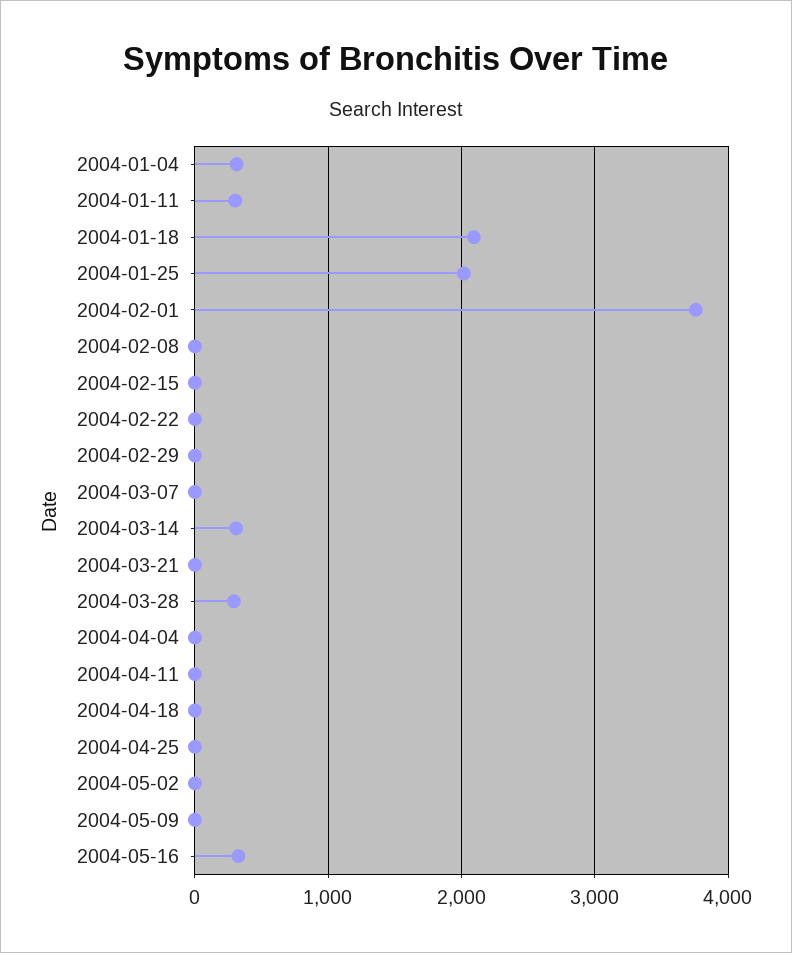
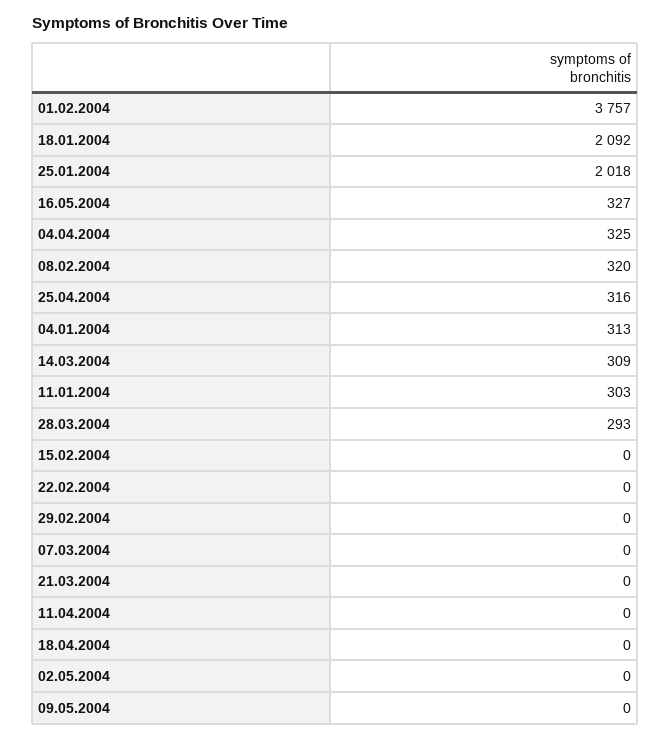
  {
    "2004-01-04": 313,
    "2004-01-11": 303,
    "2004-01-18": 2092,
    "2004-01-25": 2018,
    "2004-02-01": 3757,
-   "2004-02-08": 0,
+   "2004-02-08": 320,
    "2004-02-15": 0,
    "2004-02-22": 0,
    "2004-02-29": 0,
    "2004-03-07": 0,
    "2004-03-14": 309,
    "2004-03-21": 0,
    "2004-03-28": 293,
-   "2004-04-04": 0,
+   "2004-04-04": 325,
    "2004-04-11": 0,
    "2004-04-18": 0,
-   "2004-04-25": 0,
+   "2004-04-25": 316,
    "2004-05-02": 0,
    "2004-05-09": 0,
    "2004-05-16": 327
  }

